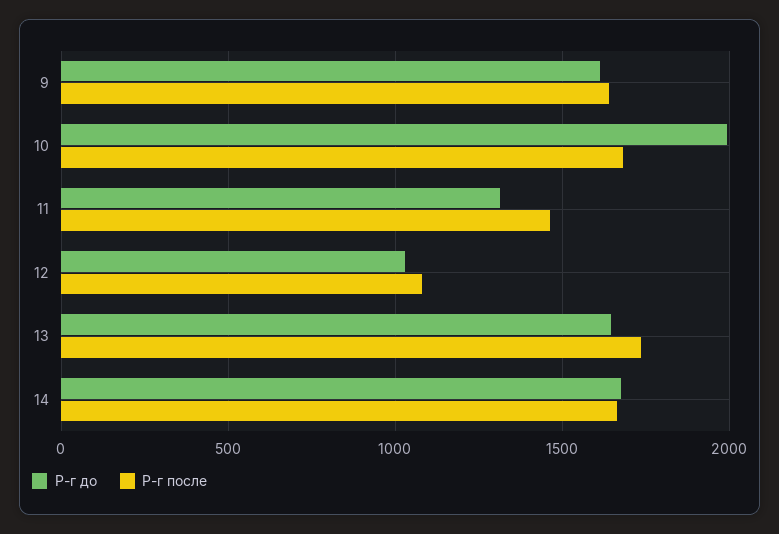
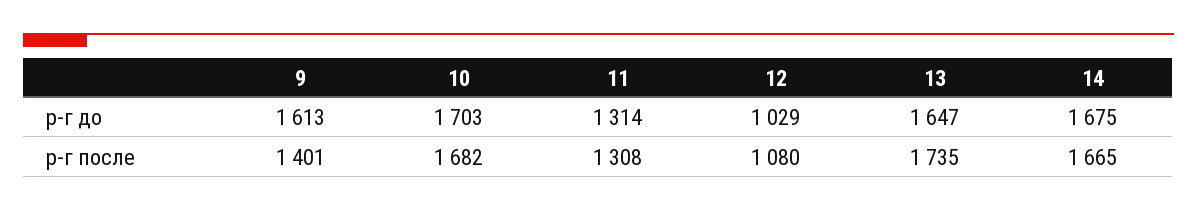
  {
    "Р-г до": {
      "9": 1613,
-     "10": 2000,
+     "10": 1703,
      "11": 1314,
      "12": 1029,
      "13": 1647,
      "14": 1675
    },
    "Р-г после": {
-     "9": 1650,
+     "9": 1401,
      "10": 1682,
-     "11": 1450,
+     "11": 1308,
      "12": 1080,
      "13": 1735,
      "14": 1665
    }
  }

